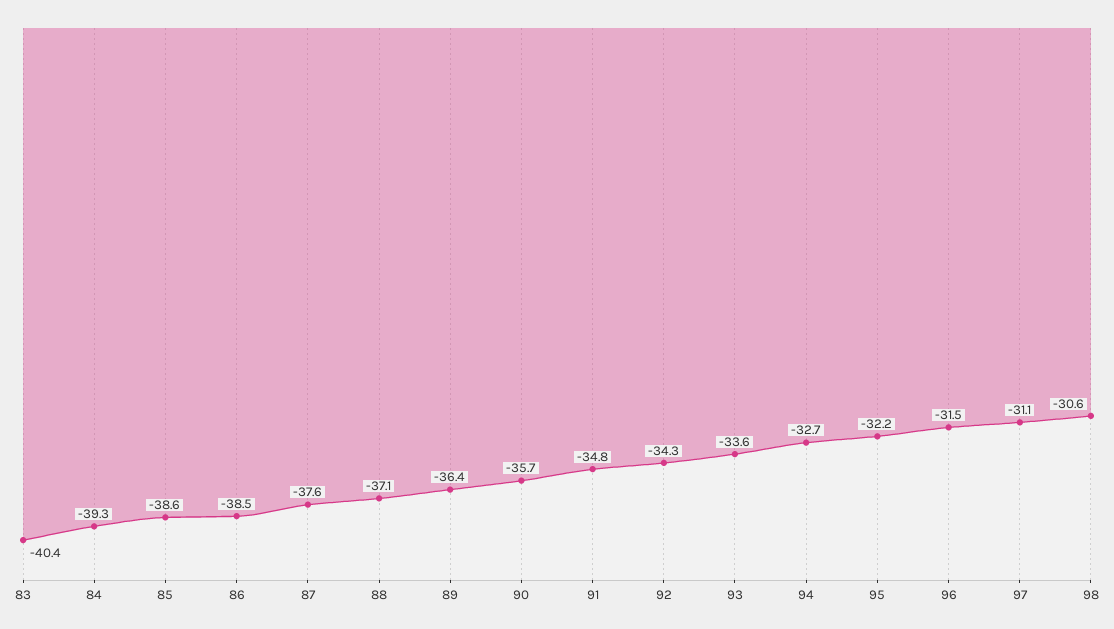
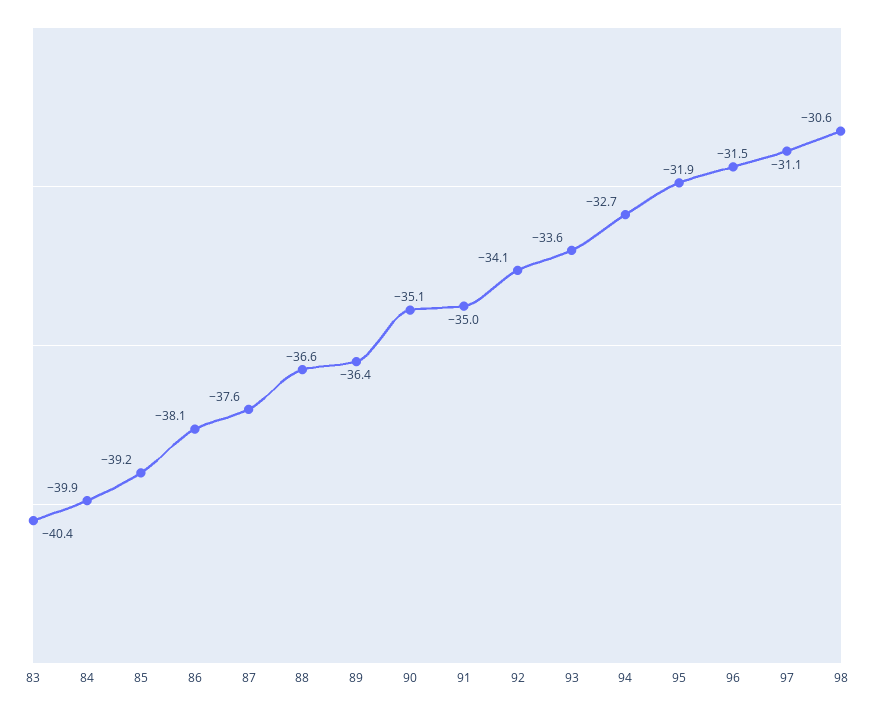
  {
    "83": -40.4,
-   "84": -39.3,
+   "84": -39.9,
-   "85": -38.6,
+   "85": -39.2,
-   "86": -38.5,
+   "86": -38.1,
    "87": -37.6,
-   "88": -37.1,
+   "88": -36.6,
    "89": -36.4,
-   "90": -35.7,
+   "90": -35.1,
-   "91": -34.8,
+   "91": -35,
-   "92": -34.3,
+   "92": -34.1,
    "93": -33.6,
    "94": -32.7,
-   "95": -32.2,
+   "95": -31.9,
    "96": -31.5,
    "97": -31.1,
    "98": -30.6
  }

